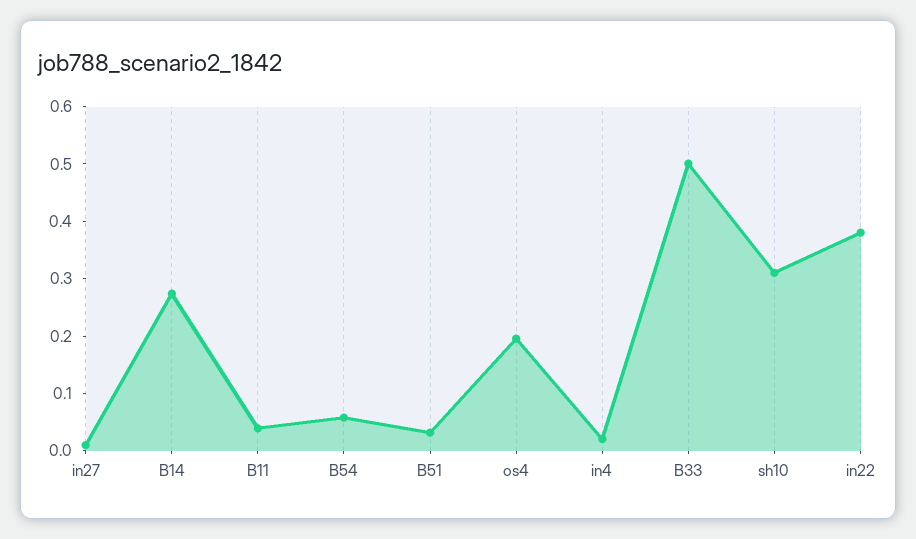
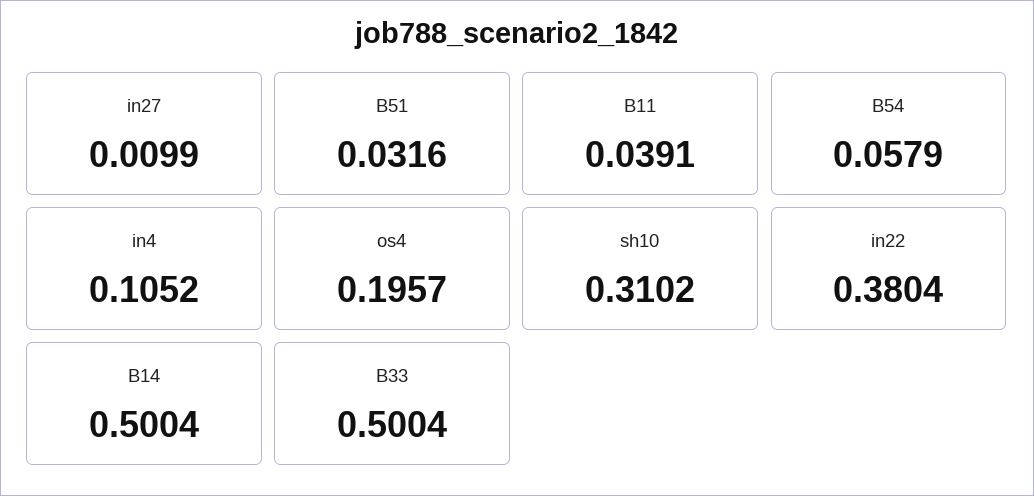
  {
    "in27": 0.0099,
-   "B14": 0.28,
+   "B14": 0.5004,
    "B11": 0.0391,
    "B54": 0.0579,
    "B51": 0.0316,
    "os4": 0.1957,
-   "in4": 0.02,
+   "in4": 0.1052,
    "B33": 0.5004,
    "sh10": 0.3102,
    "in22": 0.3804
  }

